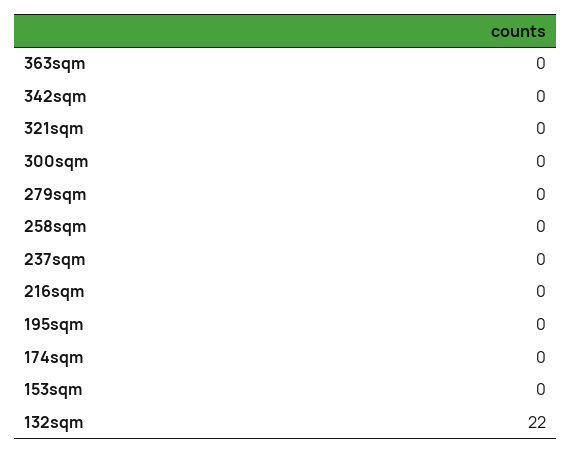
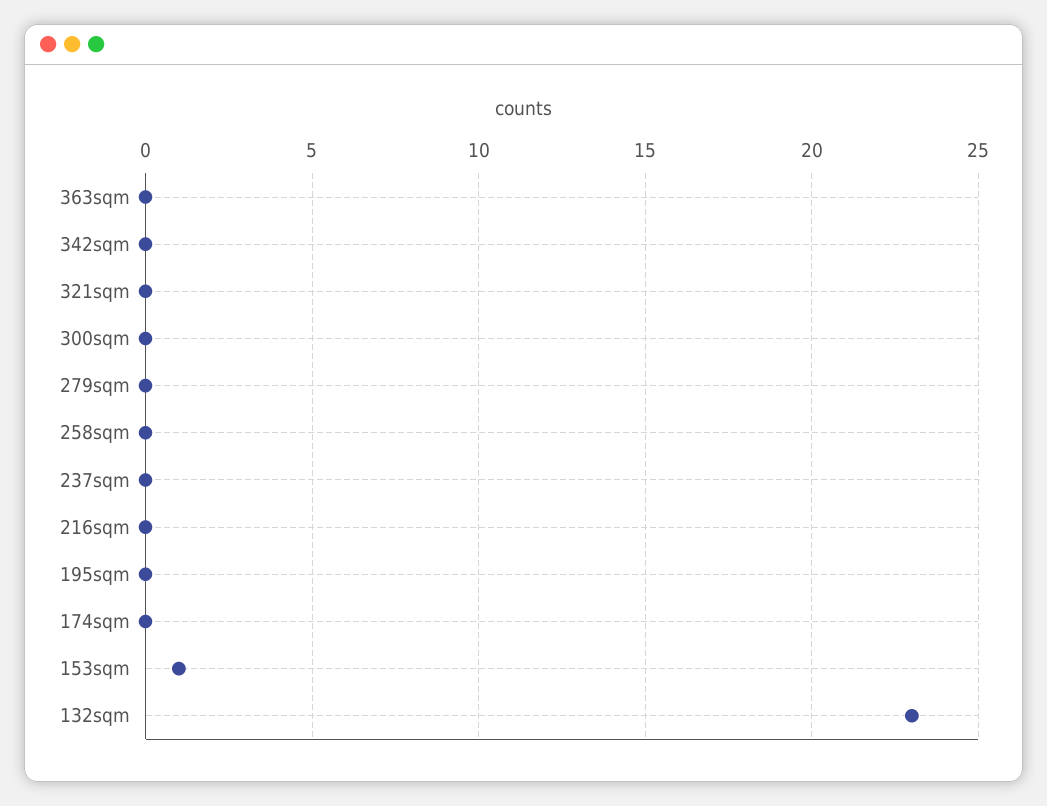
  {
    "363sqm": 0,
    "342sqm": 0,
    "321sqm": 0,
    "300sqm": 0,
    "279sqm": 0,
    "258sqm": 0,
    "237sqm": 0,
    "216sqm": 0,
    "195sqm": 0,
    "174sqm": 0,
-   "153sqm": 0,
+   "153sqm": 1,
-   "132sqm": 22
+   "132sqm": 23
  }

